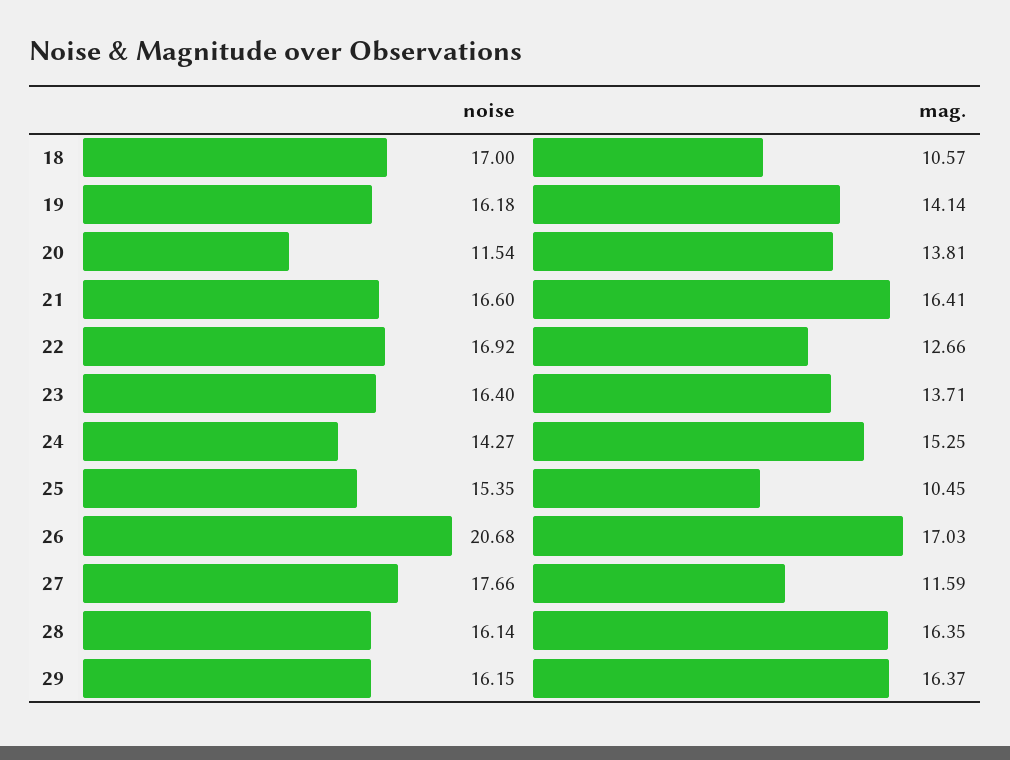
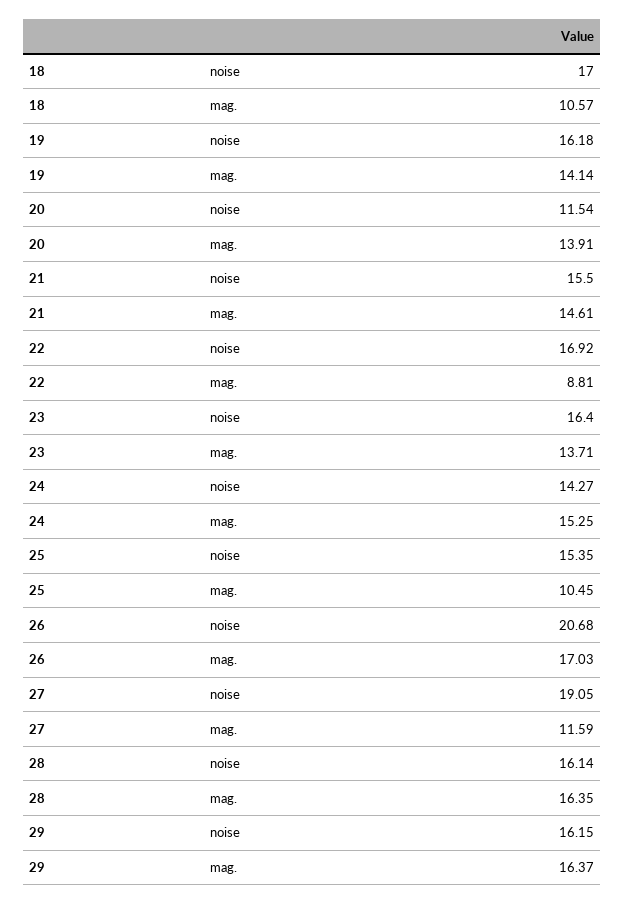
  {
    "noise": {
      "18": 17,
      "19": 16.18,
      "20": 11.54,
-     "21": 16.6,
+     "21": 15.5,
      "22": 16.92,
      "23": 16.4,
      "24": 14.27,
      "25": 15.35,
      "26": 20.68,
-     "27": 17.66,
+     "27": 19.05,
      "28": 16.14,
      "29": 16.15
    },
    "mag.": {
      "18": 10.57,
      "19": 14.14,
-     "20": 13.81,
+     "20": 13.91,
-     "21": 16.41,
+     "21": 14.61,
-     "22": 12.66,
+     "22": 8.81,
      "23": 13.71,
      "24": 15.25,
      "25": 10.45,
      "26": 17.03,
      "27": 11.59,
      "28": 16.35,
      "29": 16.37
    }
  }

